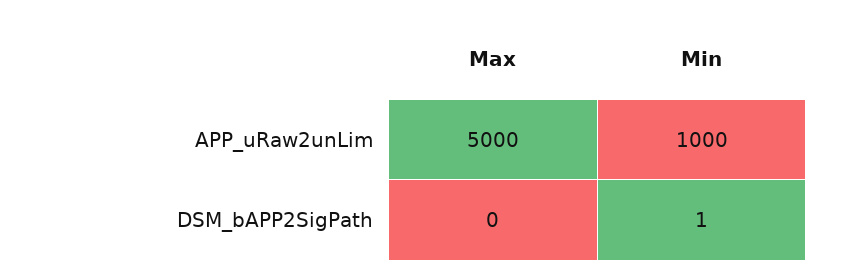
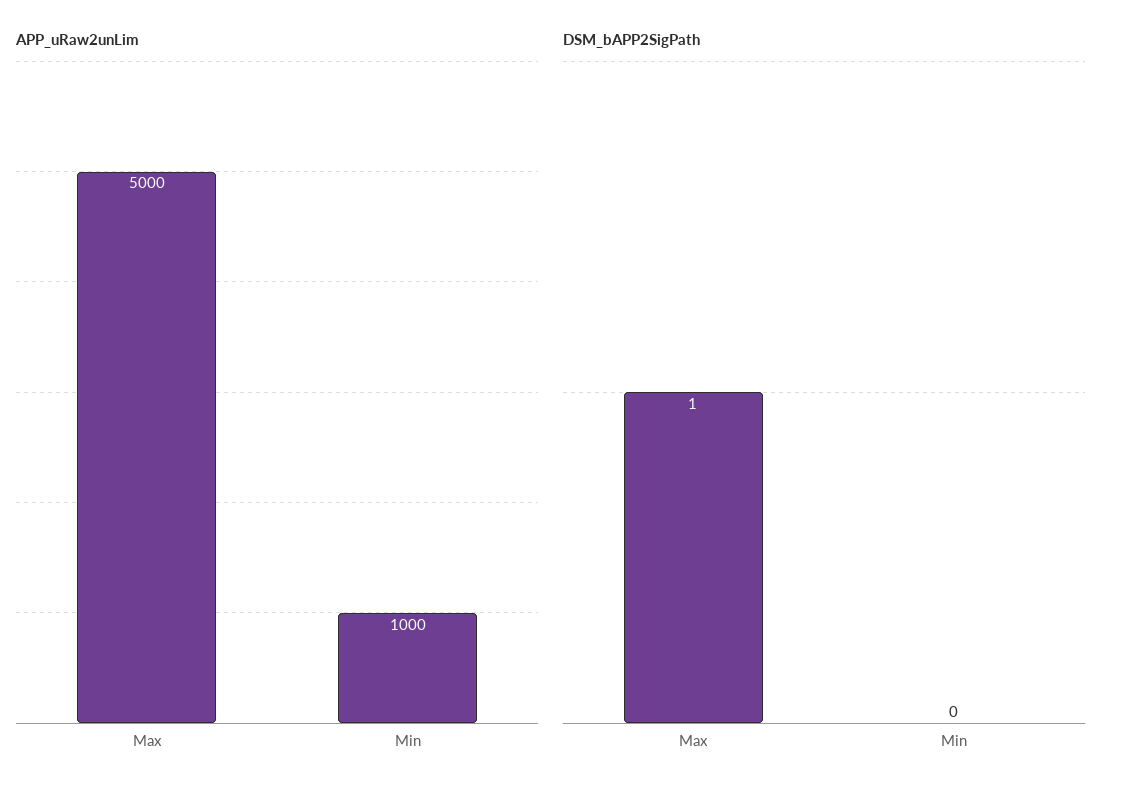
  {
    "APP_uRaw2unLim": {
      "Max": 5000,
      "Min": 1000
    },
    "DSM_bAPP2SigPath": {
-     "Max": 0,
+     "Max": 1,
-     "Min": 1
+     "Min": 0
    }
  }

